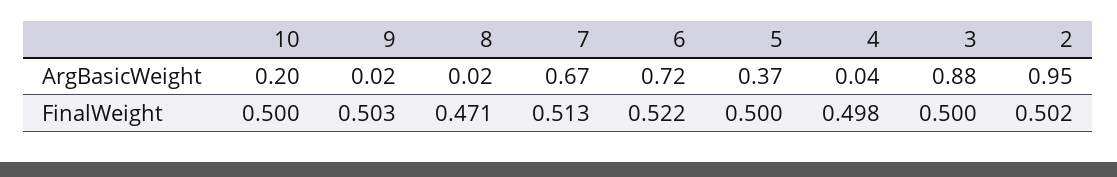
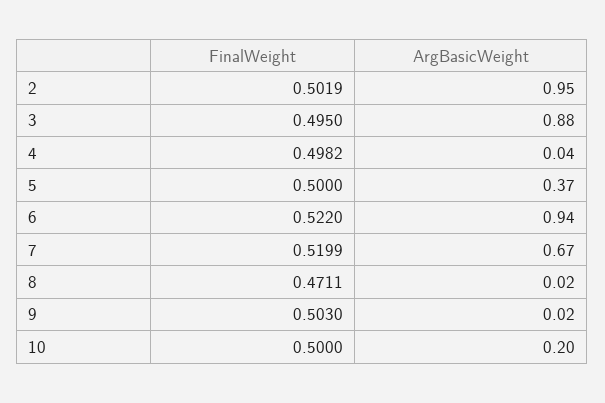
  {
    "10": {
      "ArgBasicWeight": 0.2,
      "FinalWeight": 0.5
    },
    "9": {
      "ArgBasicWeight": 0.02,
      "FinalWeight": 0.503
    },
    "8": {
      "ArgBasicWeight": 0.02,
      "FinalWeight": 0.4711
    },
    "7": {
      "ArgBasicWeight": 0.67,
-     "FinalWeight": 0.513
+     "FinalWeight": 0.5199
    },
    "6": {
-     "ArgBasicWeight": 0.72,
+     "ArgBasicWeight": 0.94,
      "FinalWeight": 0.522
    },
    "5": {
      "ArgBasicWeight": 0.37,
      "FinalWeight": 0.5
    },
    "4": {
      "ArgBasicWeight": 0.04,
      "FinalWeight": 0.4982
    },
    "3": {
      "ArgBasicWeight": 0.88,
-     "FinalWeight": 0.5
+     "FinalWeight": 0.495
    },
    "2": {
      "ArgBasicWeight": 0.95,
      "FinalWeight": 0.5019
    }
  }

